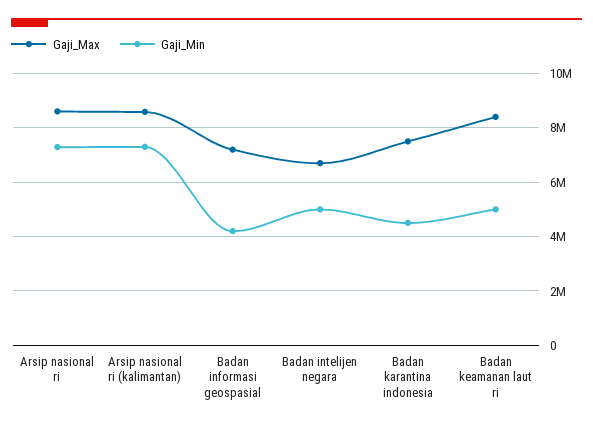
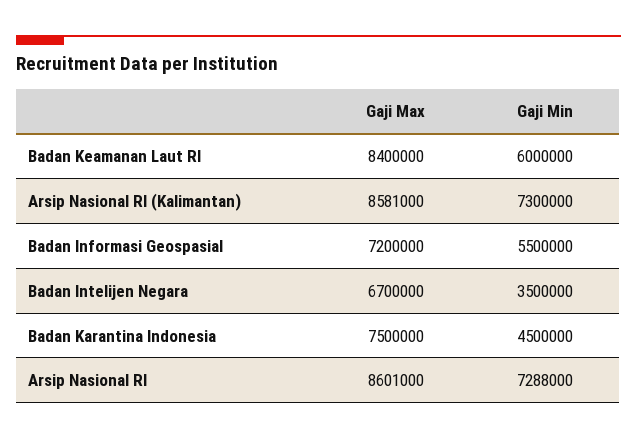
  {
    "Gaji_Max": {
      "Arsip nasional ri": 8601000,
      "Arsip nasional ri (kalimantan)": 8581000,
      "Badan informasi geospasial": 7200000,
      "Badan intelijen negara": 6700000,
      "Badan karantina indonesia": 7500000,
      "Badan keamanan laut ri": 8400000
    },
    "Gaji_Min": {
      "Arsip nasional ri": 7288000,
      "Arsip nasional ri (kalimantan)": 7300000,
-     "Badan informasi geospasial": 4250000,
+     "Badan informasi geospasial": 5500000,
-     "Badan intelijen negara": 5000000,
+     "Badan intelijen negara": 3500000,
      "Badan karantina indonesia": 4500000,
-     "Badan keamanan laut ri": 5000000
+     "Badan keamanan laut ri": 6000000
    }
  }

